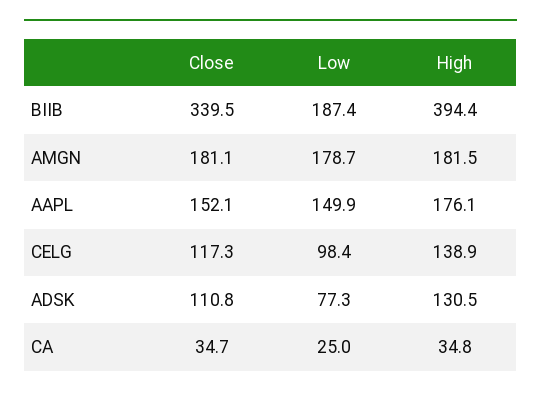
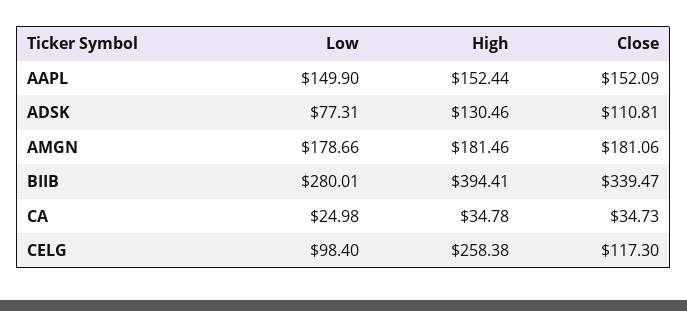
  {
    "Close": {
      "BIIB": 339.47,
      "AMGN": 181.06,
      "AAPL": 152.09,
      "CELG": 117.3,
      "ADSK": 110.81,
      "CA": 34.73
    },
    "Low": {
-     "BIIB": 187.4,
+     "BIIB": 280.01,
      "AMGN": 178.66,
      "AAPL": 149.9,
      "CELG": 98.4,
      "ADSK": 77.31,
      "CA": 24.98
    },
    "High": {
      "BIIB": 394.41,
      "AMGN": 181.46,
-     "AAPL": 176.1,
+     "AAPL": 152.44,
-     "CELG": 138.9,
+     "CELG": 258.38,
      "ADSK": 130.46,
      "CA": 34.78
    }
  }

